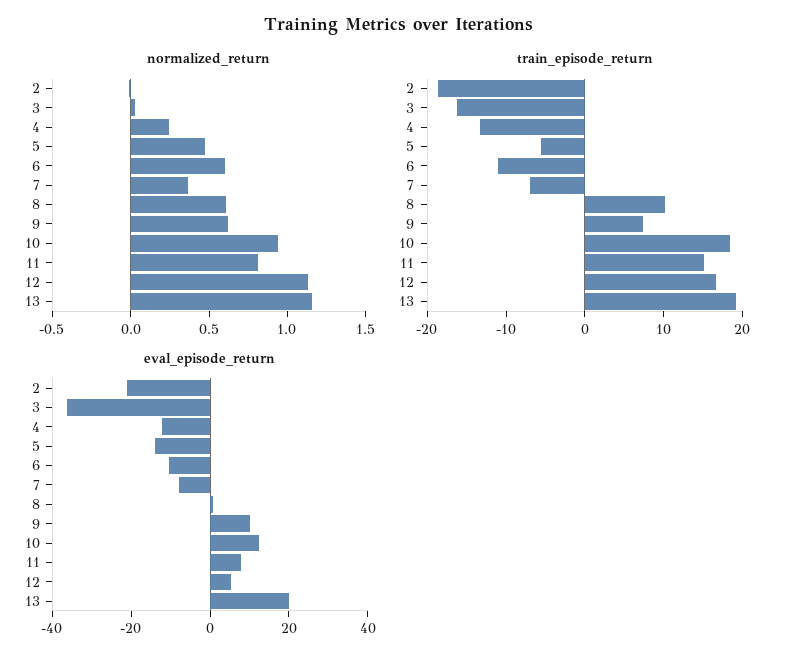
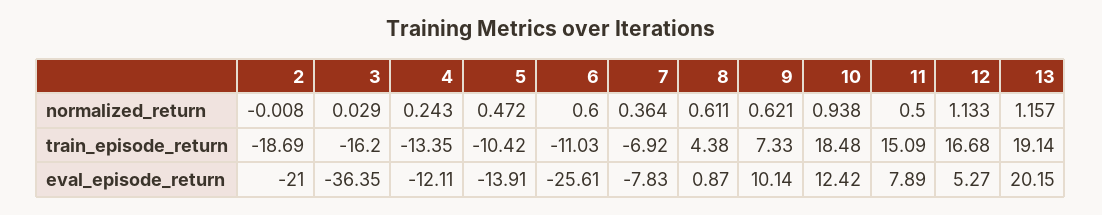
  {
    "normalized_return": {
      "2": -0.008,
      "3": 0.029,
      "4": 0.243,
      "5": 0.472,
      "6": 0.6,
      "7": 0.364,
      "8": 0.611,
      "9": 0.621,
      "10": 0.938,
-     "11": 0.8,
+     "11": 0.5,
      "12": 1.133,
      "13": 1.157
    },
    "train_episode_return": {
      "2": -18.69,
      "3": -16.2,
      "4": -13.35,
-     "5": -6,
+     "5": -10.42,
      "6": -11.03,
      "7": -6.92,
-     "8": 10,
+     "8": 4.38,
      "9": 7.33,
      "10": 18.48,
      "11": 15.09,
      "12": 16.68,
      "13": 19.14
    },
    "eval_episode_return": {
      "2": -21,
      "3": -36.35,
      "4": -12.11,
      "5": -13.91,
-     "6": -10,
+     "6": -25.61,
      "7": -7.83,
      "8": 0.87,
      "9": 10.14,
      "10": 12.42,
      "11": 7.89,
      "12": 5.27,
      "13": 20.15
    }
  }

